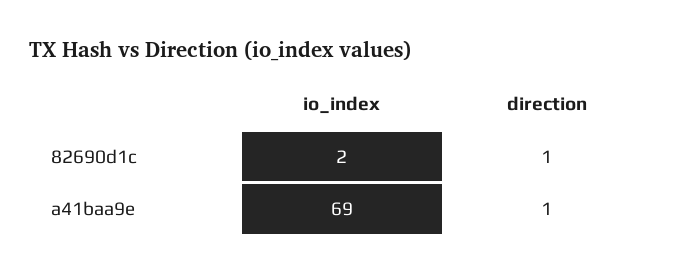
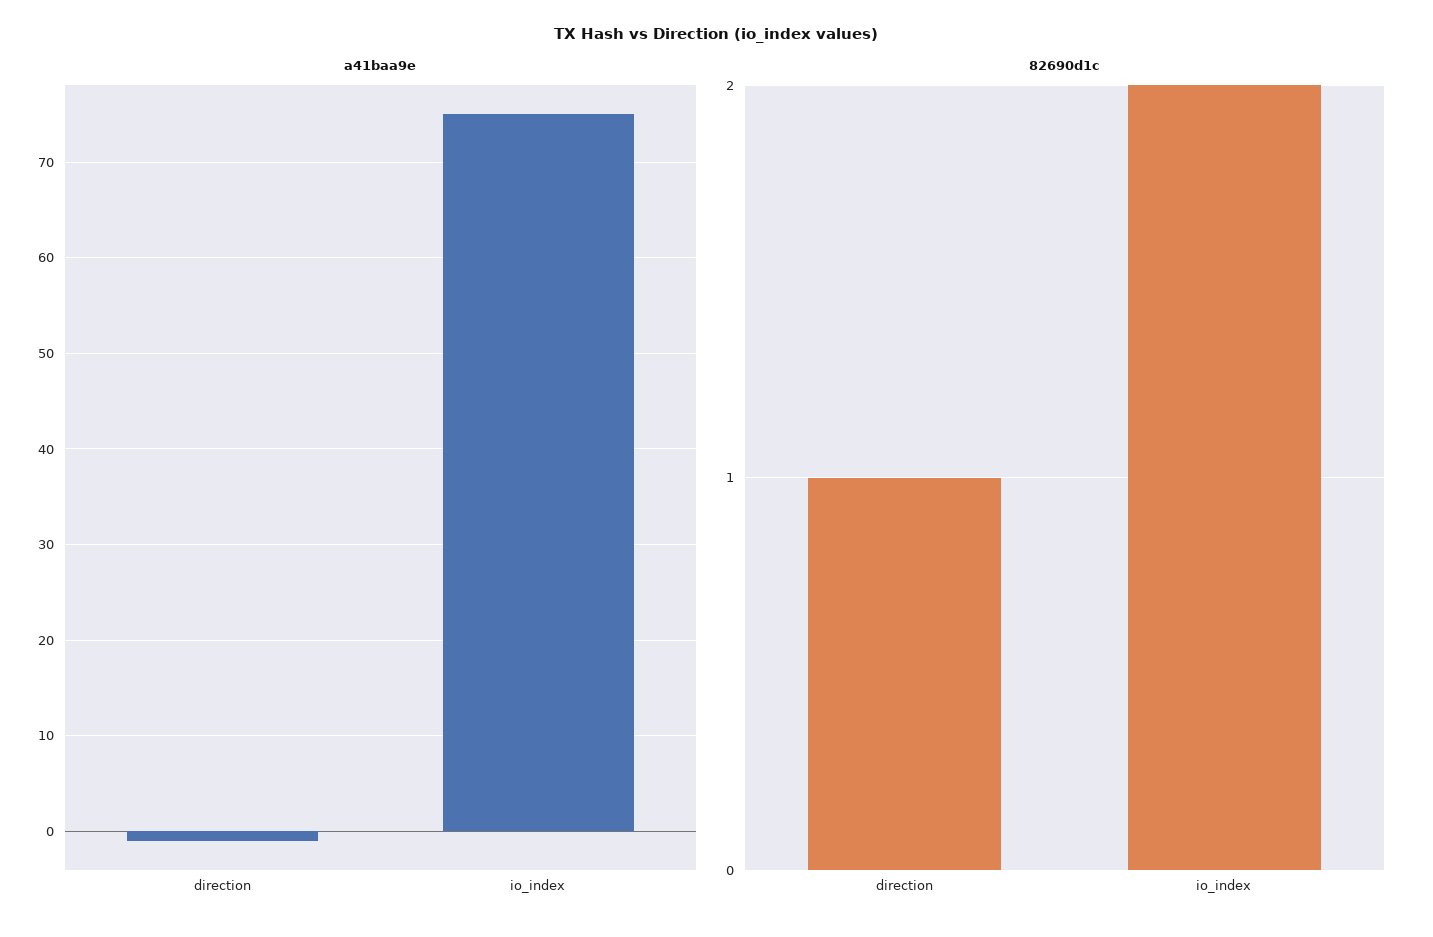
  {
    "82690d1c": {
      "io_index": 2,
      "direction": 1
    },
    "a41baa9e": {
-     "io_index": 69,
+     "io_index": 75,
-     "direction": 1
+     "direction": -1
    }
  }

